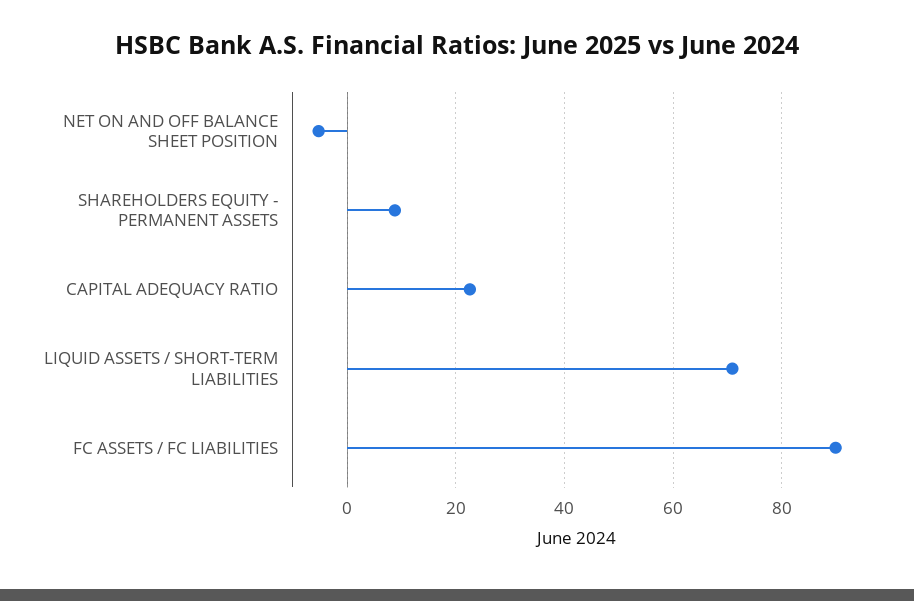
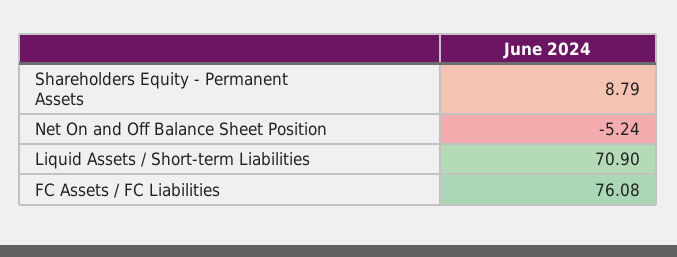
  {
    "NET ON AND OFF BALANCE SHEET POSITION": -5.24,
    "SHAREHOLDERS EQUITY - PERMANENT ASSETS": 8.79,
-   "CAPITAL ADEQUACY RATIO": 22,
    "LIQUID ASSETS / SHORT-TERM LIABILITIES": 70.9,
-   "FC ASSETS / FC LIABILITIES": 90
+   "FC ASSETS / FC LIABILITIES": 76.08
  }

